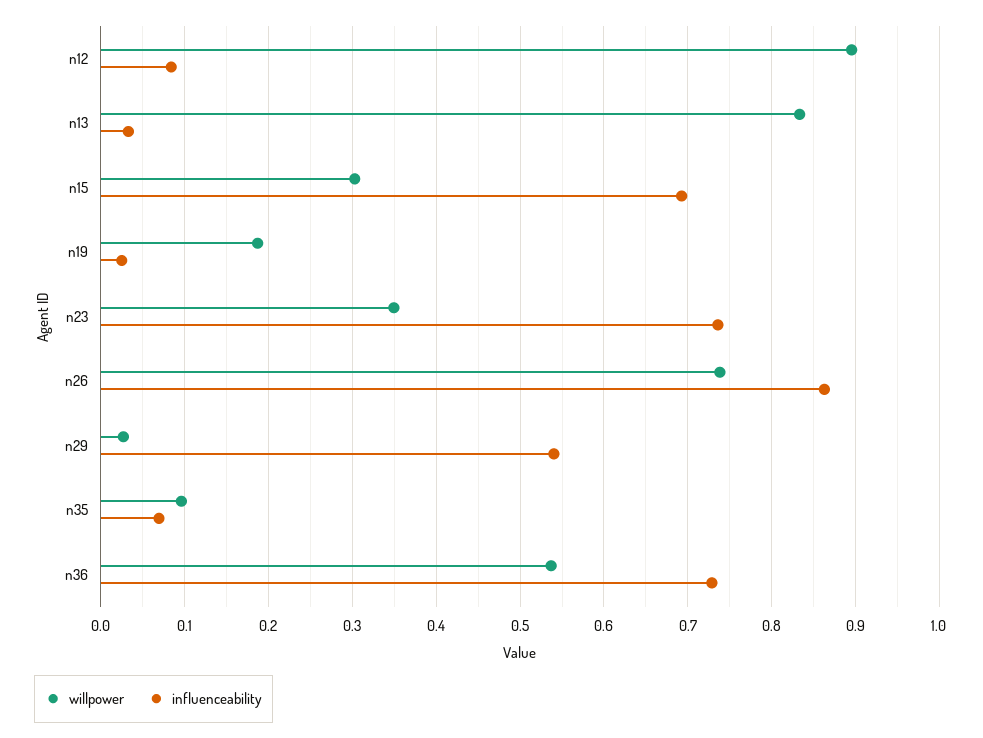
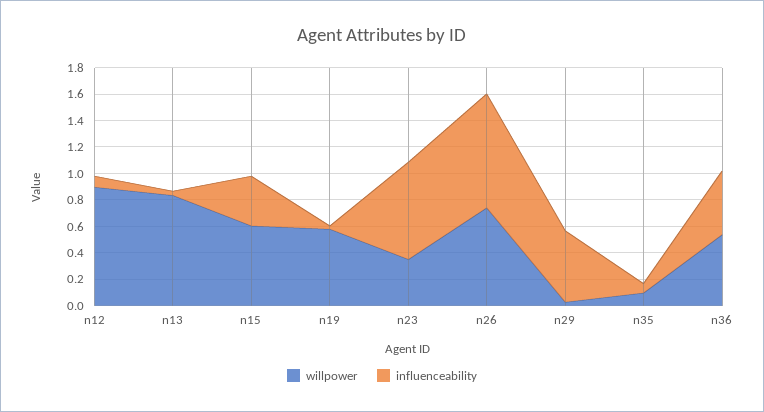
  {
    "willpower": {
      "n12": 0.9,
      "n13": 0.83,
-     "n15": 0.3,
+     "n15": 0.6,
-     "n19": 0.19,
+     "n19": 0.6,
      "n23": 0.35,
      "n26": 0.74,
      "n29": 0.03,
      "n35": 0.1,
      "n36": 0.54
    },
    "influenceability": {
      "n12": 0.08,
      "n13": 0.03,
-     "n15": 0.69,
+     "n15": 0.4,
      "n19": 0.03,
      "n23": 0.74,
      "n26": 0.86,
      "n29": 0.54,
      "n35": 0.07,
-     "n36": 0.73
+     "n36": 0.5
    }
  }

